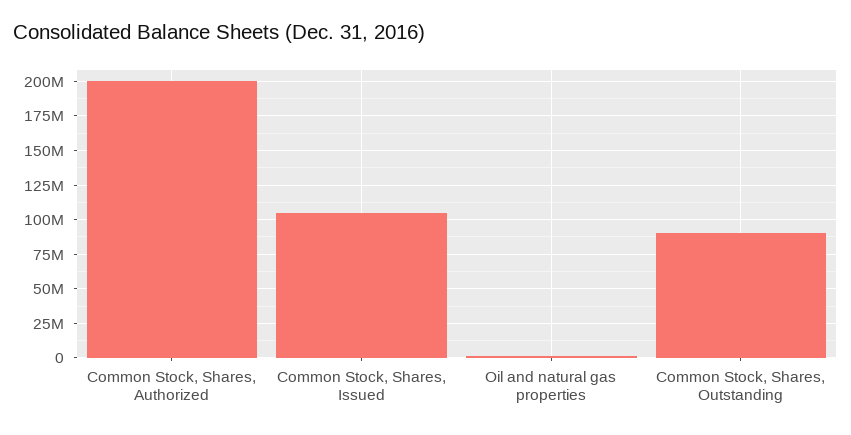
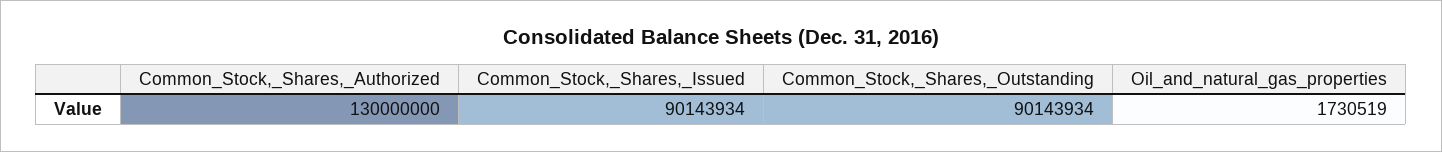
  {
-   "Common Stock, Shares, Authorized": 200000000,
+   "Common Stock, Shares, Authorized": 130000000,
-   "Common Stock, Shares, Issued": 105000000,
+   "Common Stock, Shares, Issued": 90143934,
    "Oil and natural gas properties": 1730519,
    "Common Stock, Shares, Outstanding": 90143934
  }

